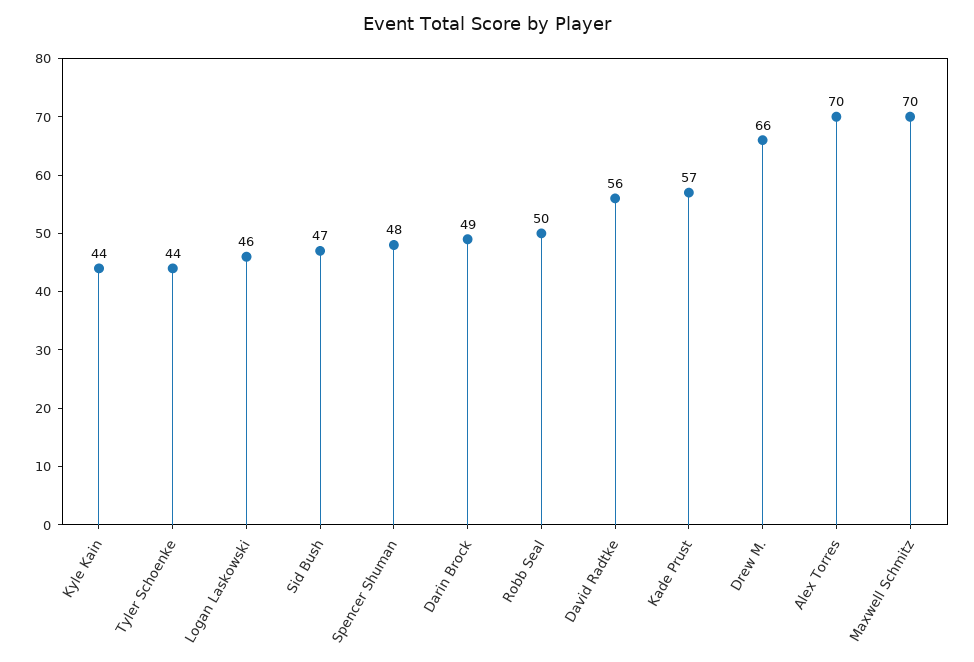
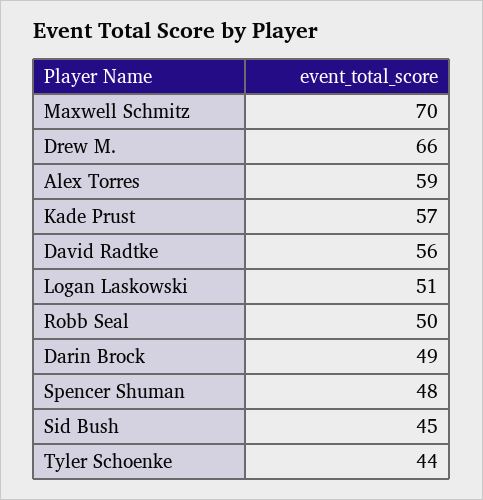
  {
-   "Kyle Kain": 44,
    "Tyler Schoenke": 44,
-   "Logan Laskowski": 46,
+   "Logan Laskowski": 51,
-   "Sid Bush": 47,
+   "Sid Bush": 45,
    "Spencer Shuman": 48,
    "Darin Brock": 49,
    "Robb Seal": 50,
    "David Radtke": 56,
    "Kade Prust": 57,
    "Drew M.": 66,
-   "Alex Torres": 70,
+   "Alex Torres": 59,
    "Maxwell Schmitz": 70
  }

